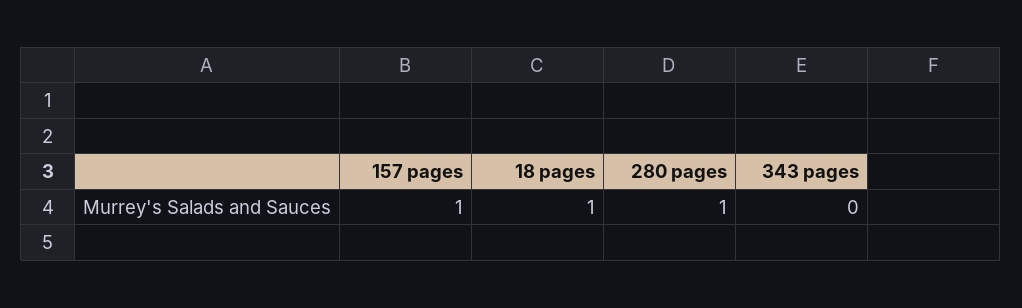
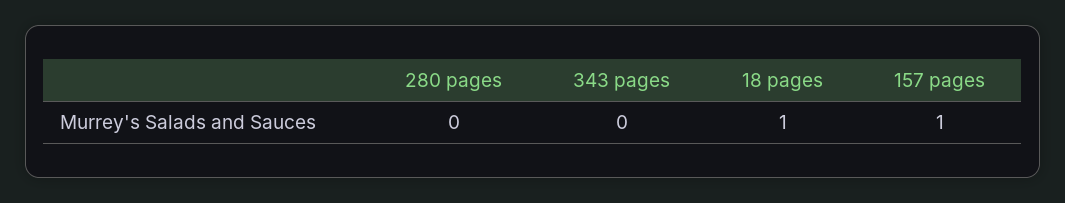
  {
    "157 pages": 1,
    "18 pages": 1,
-   "280 pages": 1,
+   "280 pages": 0,
    "343 pages": 0
  }

